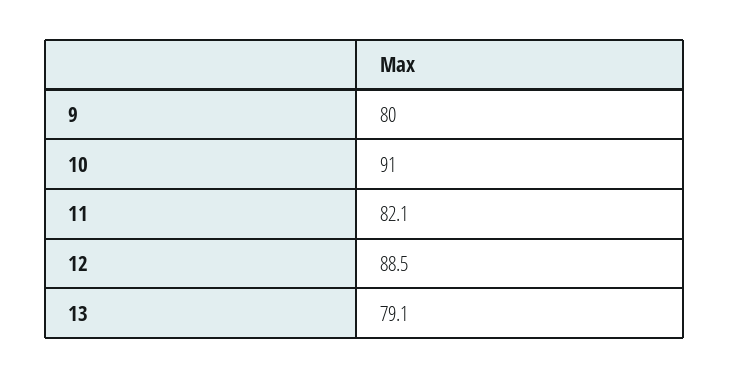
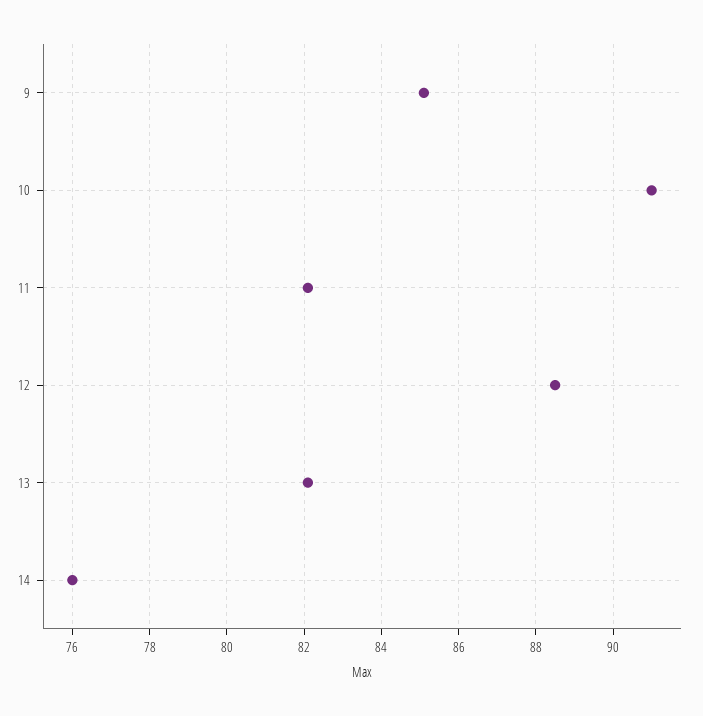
  {
-   "9": 80,
+   "9": 85,
    "10": 91,
    "11": 82.1,
    "12": 88.5,
-   "13": 79.1
+   "13": 82,
+   "14": 76
  }

